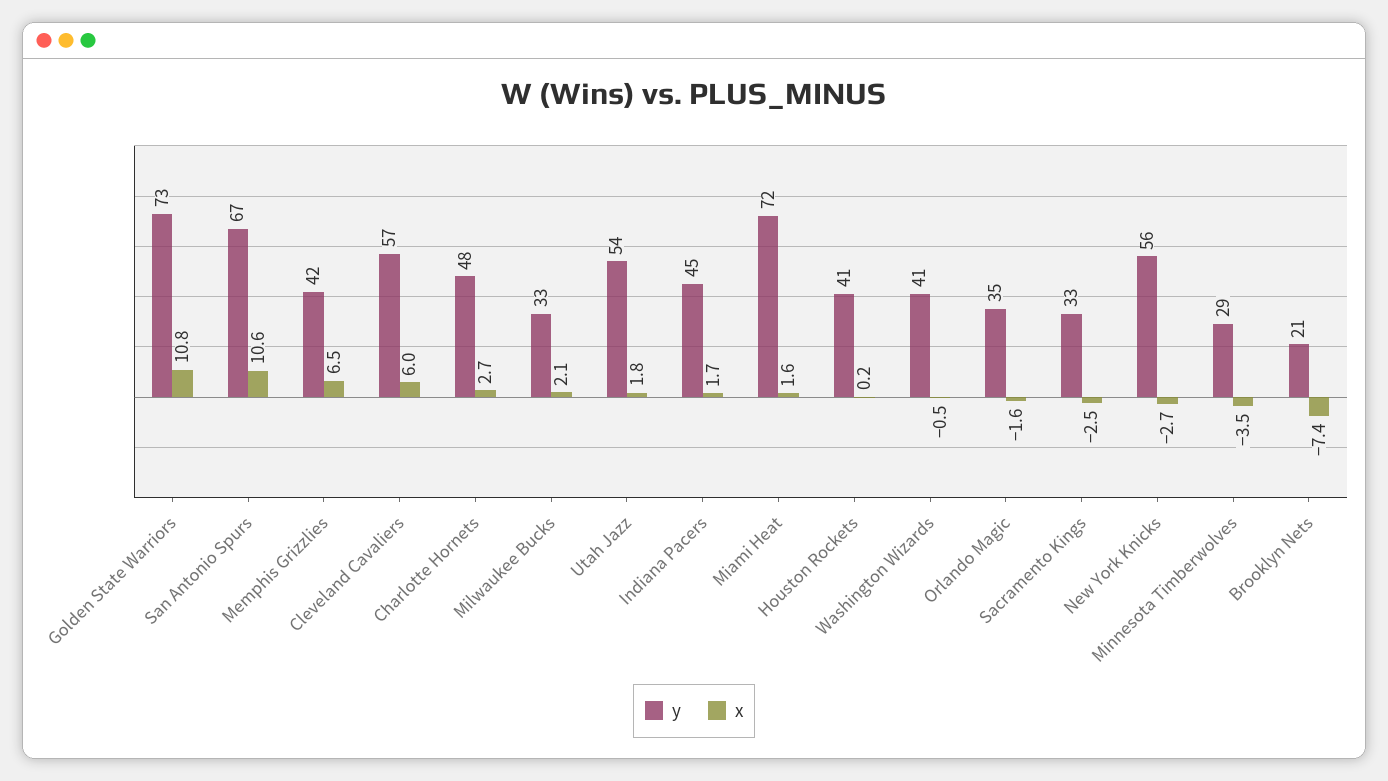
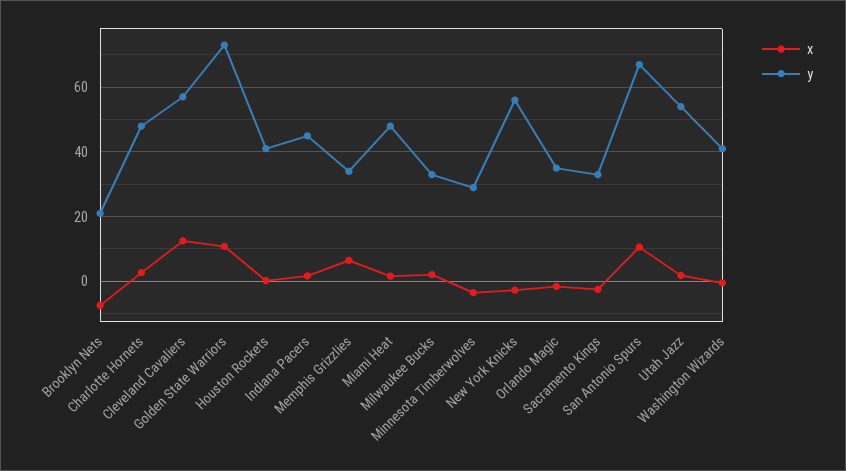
  {
    "y": {
      "Golden State Warriors": 73,
      "San Antonio Spurs": 67,
-     "Memphis Grizzlies": 42,
+     "Memphis Grizzlies": 34,
      "Cleveland Cavaliers": 57,
      "Charlotte Hornets": 48,
      "Milwaukee Bucks": 33,
      "Utah Jazz": 54,
      "Indiana Pacers": 45,
-     "Miami Heat": 72,
+     "Miami Heat": 48,
      "Houston Rockets": 41,
      "Washington Wizards": 41,
      "Orlando Magic": 35,
      "Sacramento Kings": 33,
      "New York Knicks": 56,
      "Minnesota Timberwolves": 29,
      "Brooklyn Nets": 21
    },
    "x": {
      "Golden State Warriors": 10.8,
      "San Antonio Spurs": 10.6,
      "Memphis Grizzlies": 6.5,
-     "Cleveland Cavaliers": 6,
+     "Cleveland Cavaliers": 12,
      "Charlotte Hornets": 2.7,
      "Milwaukee Bucks": 2.1,
      "Utah Jazz": 1.8,
      "Indiana Pacers": 1.7,
      "Miami Heat": 1.6,
      "Houston Rockets": 0.2,
      "Washington Wizards": -0.5,
      "Orlando Magic": -1.6,
      "Sacramento Kings": -2.5,
      "New York Knicks": -2.7,
      "Minnesota Timberwolves": -3.5,
      "Brooklyn Nets": -7.4
    }
  }

